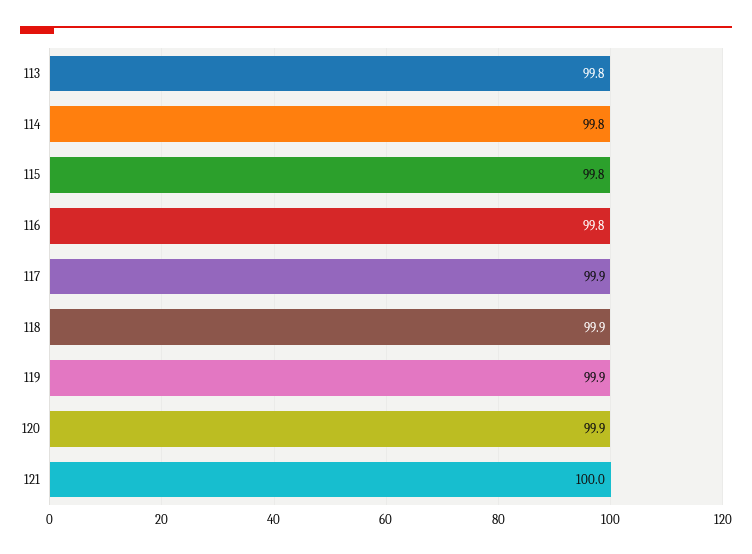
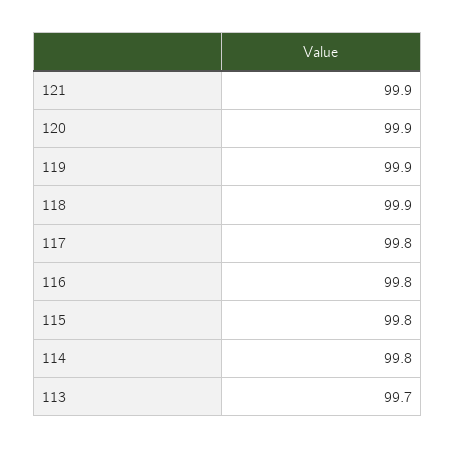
  {
-   "113": 99.8,
+   "113": 99.7,
    "114": 99.8,
    "115": 99.8,
    "116": 99.8,
-   "117": 99.9,
+   "117": 99.8,
    "118": 99.9,
    "119": 99.9,
    "120": 99.9,
-   "121": 100
+   "121": 99.9
  }

